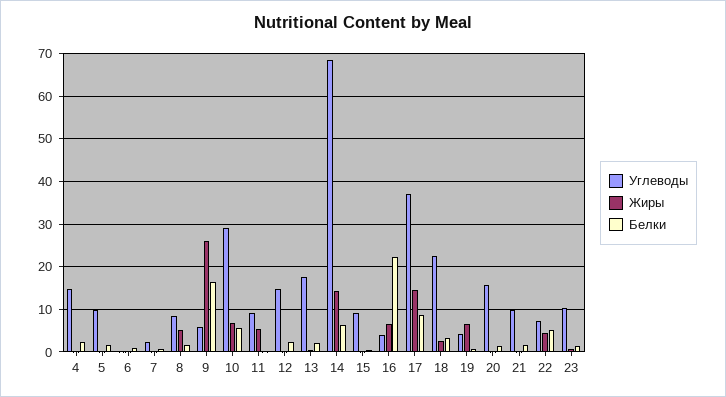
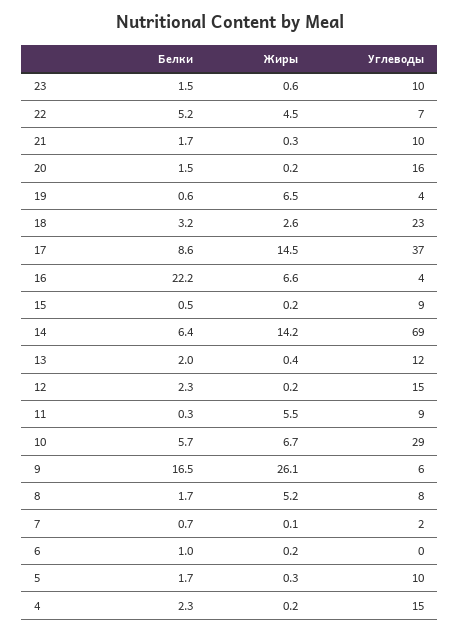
  {
    "Углеводы": {
      "4": 15,
      "5": 10,
      "6": 0,
      "7": 2,
      "8": 8,
      "9": 6,
      "10": 29,
      "11": 9,
      "12": 15,
-     "13": 18,
+     "13": 12,
      "14": 69,
      "15": 9,
      "16": 4,
      "17": 37,
      "18": 23,
      "19": 4,
      "20": 16,
      "21": 10,
      "22": 7,
      "23": 10
    },
    "Жиры": {
      "4": 0.2,
      "5": 0.3,
      "6": 0.2,
      "7": 0.1,
      "8": 5.2,
      "9": 26.1,
      "10": 6.7,
      "11": 5.5,
      "12": 0.2,
      "13": 0.4,
      "14": 14.2,
      "15": 0.2,
      "16": 6.6,
      "17": 14.5,
      "18": 2.6,
      "19": 6.5,
      "20": 0.2,
      "21": 0.3,
      "22": 4.5,
      "23": 0.6
    },
    "Белки": {
      "4": 2.3,
      "5": 1.7,
      "6": 1,
      "7": 0.7,
      "8": 1.7,
      "9": 16.5,
      "10": 5.7,
      "11": 0.3,
      "12": 2.3,
      "13": 2,
      "14": 6.4,
      "15": 0.5,
      "16": 22.2,
      "17": 8.6,
      "18": 3.2,
      "19": 0.6,
      "20": 1.5,
      "21": 1.7,
      "22": 5.2,
      "23": 1.5
    }
  }

